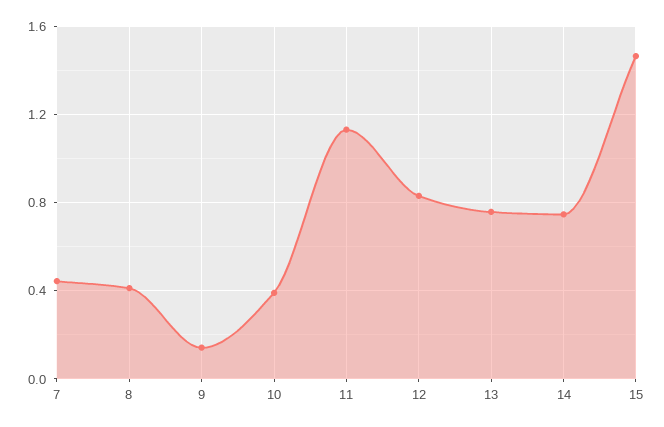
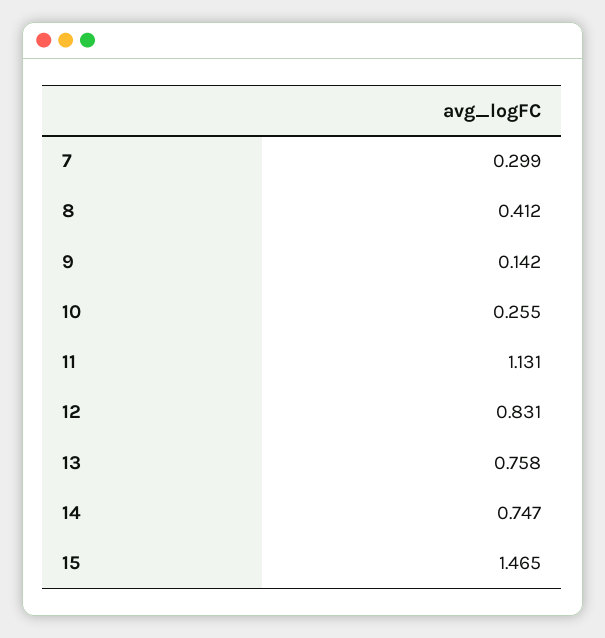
  {
-   "7": 0.45,
+   "7": 0.299,
    "8": 0.412,
    "9": 0.142,
-   "10": 0.4,
+   "10": 0.255,
    "11": 1.131,
    "12": 0.831,
    "13": 0.758,
    "14": 0.747,
    "15": 1.465
  }

